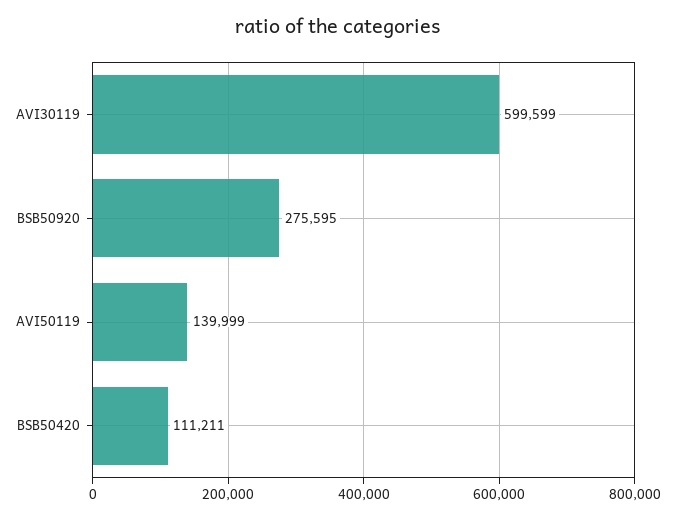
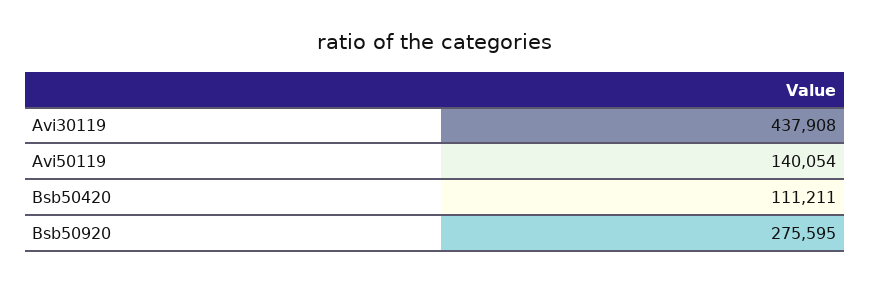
  {
-   "AVI30119": 599599,
+   "AVI30119": 437908,
    "BSB50920": 275595,
-   "AVI50119": 139999,
+   "AVI50119": 140054,
    "BSB50420": 111211
  }

